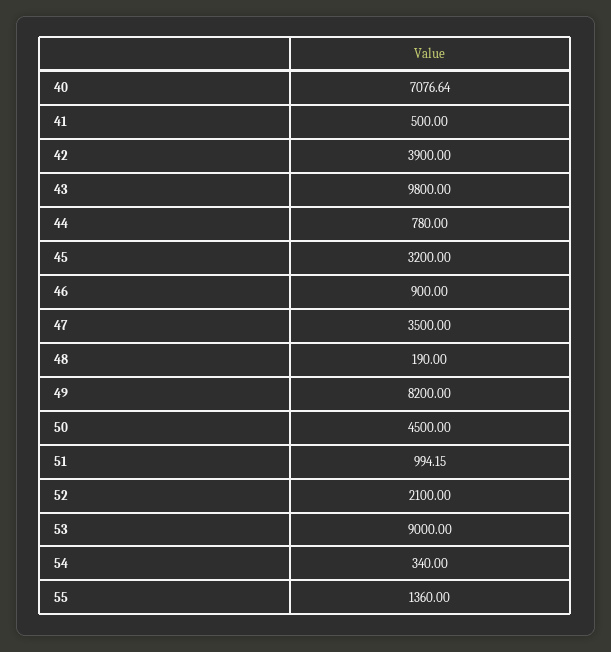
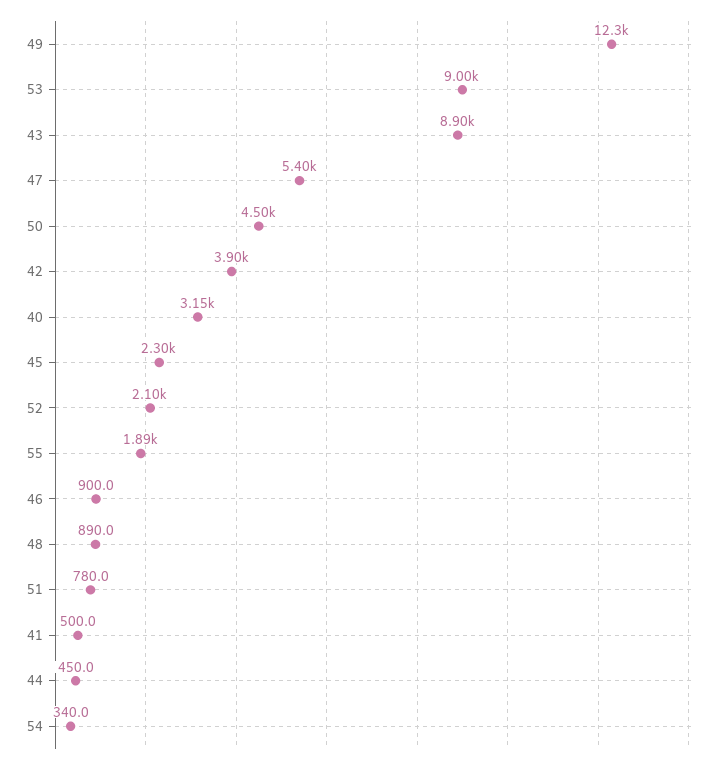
  {
-   "40": 7076.64,
+   "40": 3150,
    "41": 500,
    "42": 3900,
-   "43": 9800,
+   "43": 8900,
-   "44": 780,
+   "44": 450,
-   "45": 3200,
+   "45": 2300,
    "46": 900,
-   "47": 3500,
+   "47": 5400,
-   "48": 190,
+   "48": 890,
-   "49": 8200,
+   "49": 12300,
    "50": 4500,
-   "51": 994.15,
+   "51": 780,
    "52": 2100,
    "53": 9000,
    "54": 340,
-   "55": 1360
+   "55": 1890
  }

